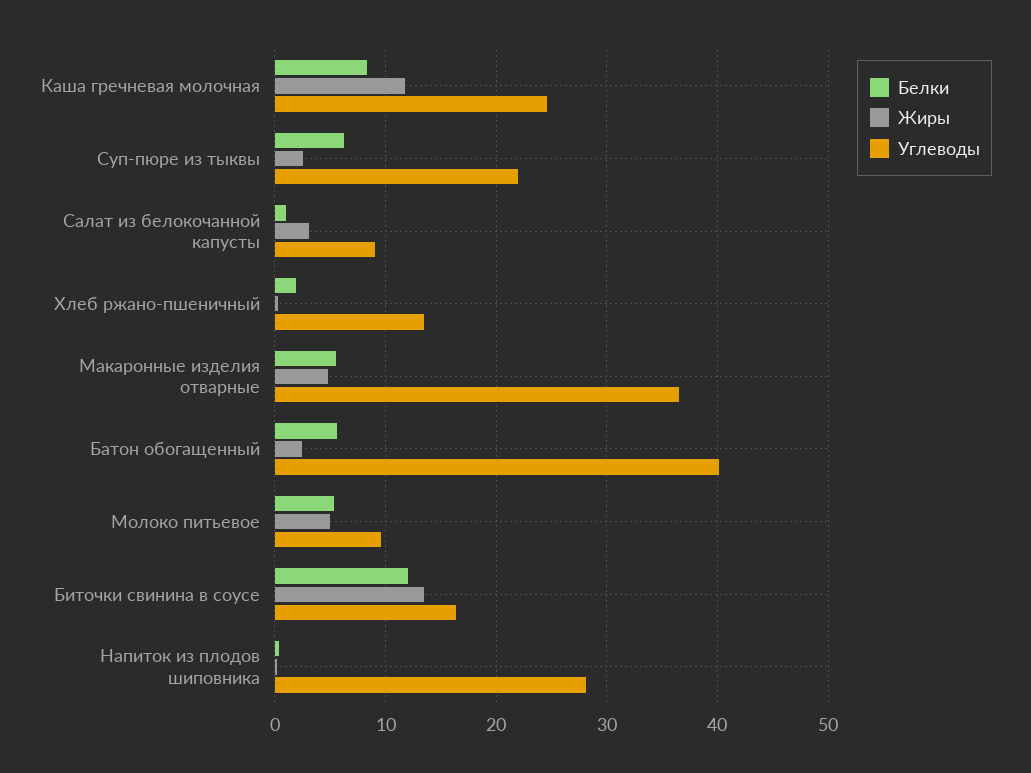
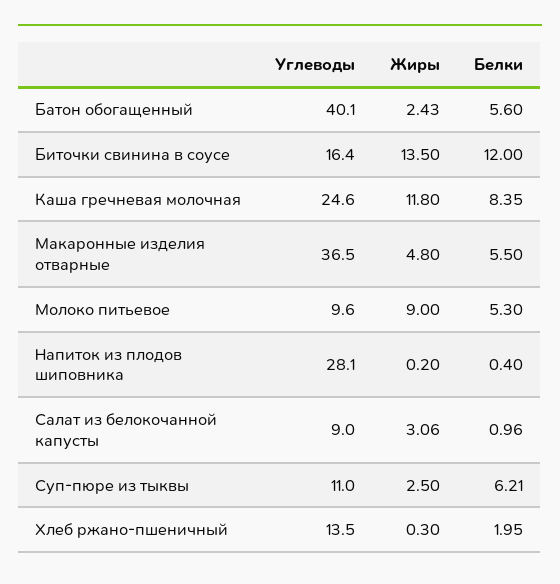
  {
    "Белки": {
      "Каша гречневая молочная": 8.35,
      "Суп-пюре из тыквы": 6.21,
      "Салат из белокочанной капусты": 0.96,
      "Хлеб ржано-пшеничный": 1.95,
      "Макаронные изделия отварные": 5.5,
      "Батон обогащенный": 5.6,
      "Молоко питьевое": 5.3,
      "Биточки свинина в соусе": 12,
      "Напиток из плодов шиповника": 0.4
    },
    "Жиры": {
      "Каша гречневая молочная": 11.8,
      "Суп-пюре из тыквы": 2.5,
      "Салат из белокочанной капусты": 3.06,
      "Хлеб ржано-пшеничный": 0.3,
      "Макаронные изделия отварные": 4.8,
      "Батон обогащенный": 2.43,
-     "Молоко питьевое": 5,
+     "Молоко питьевое": 9,
      "Биточки свинина в соусе": 13.5,
      "Напиток из плодов шиповника": 0.2
    },
    "Углеводы": {
      "Каша гречневая молочная": 24.6,
-     "Суп-пюре из тыквы": 22,
+     "Суп-пюре из тыквы": 11,
      "Салат из белокочанной капусты": 9,
      "Хлеб ржано-пшеничный": 13.5,
      "Макаронные изделия отварные": 36.5,
      "Батон обогащенный": 40.1,
      "Молоко питьевое": 9.6,
      "Биточки свинина в соусе": 16.4,
      "Напиток из плодов шиповника": 28.1
    }
  }

